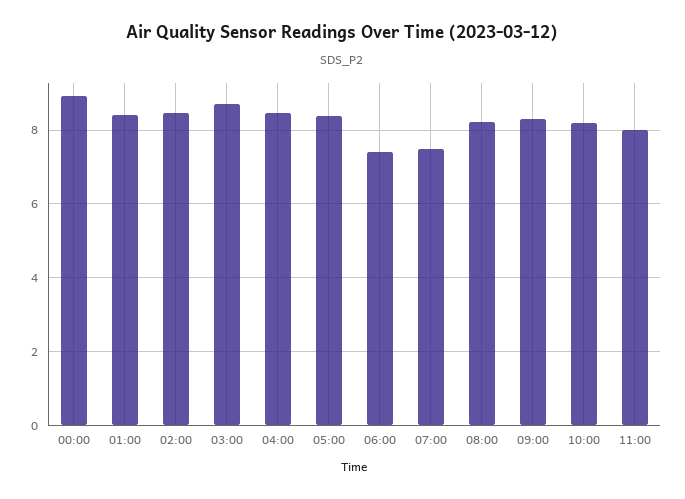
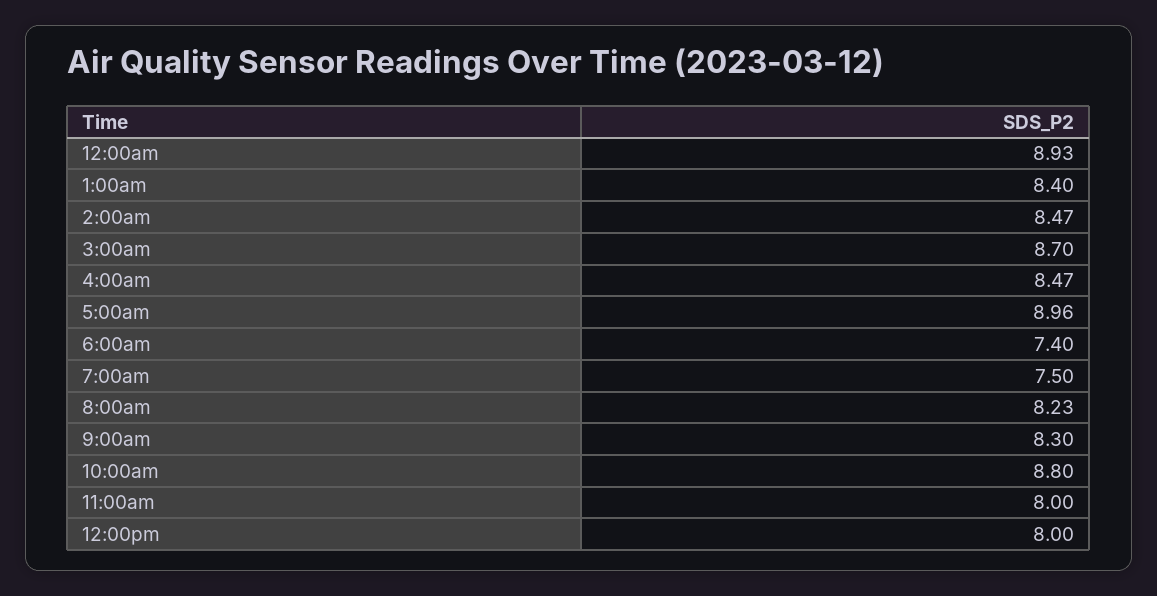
  {
    "00:00": 8.93,
    "01:00": 8.4,
    "02:00": 8.47,
    "03:00": 8.7,
    "04:00": 8.47,
-   "05:00": 8.4,
+   "05:00": 8.96,
    "06:00": 7.4,
    "07:00": 7.5,
    "08:00": 8.23,
    "09:00": 8.3,
-   "10:00": 8.2,
+   "10:00": 8.8,
-   "11:00": 8
+   "11:00": 8,
+   "12:00pm": 8
  }

